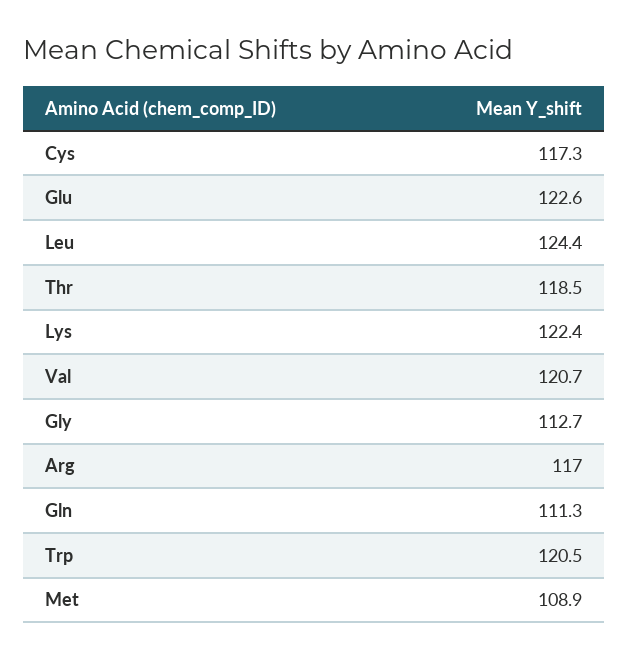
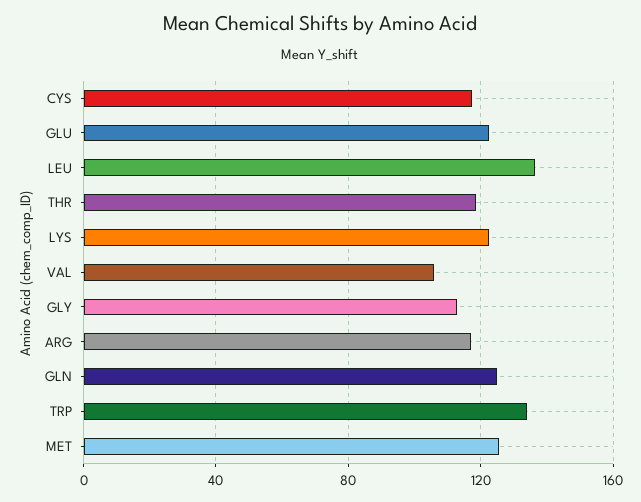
  {
    "Cys": 117.3,
    "Glu": 122.6,
-   "Leu": 124.4,
+   "Leu": 135,
    "Thr": 118.5,
    "Lys": 122.4,
-   "Val": 120.7,
+   "Val": 105,
    "Gly": 112.7,
    "Arg": 117,
-   "Gln": 111.3,
+   "Gln": 125,
-   "Trp": 120.5,
+   "Trp": 135,
-   "Met": 108.9
+   "Met": 125
  }

